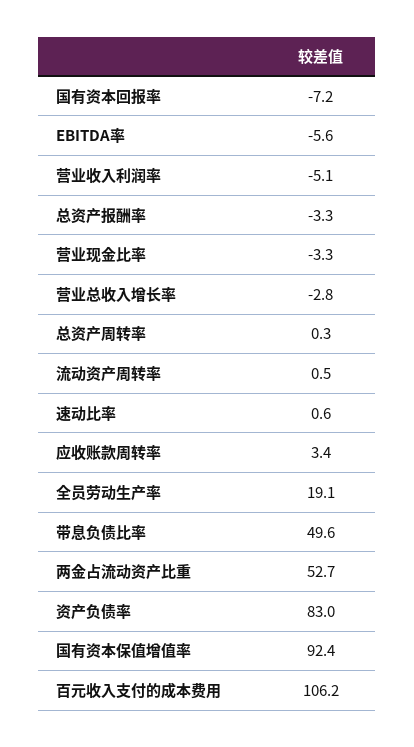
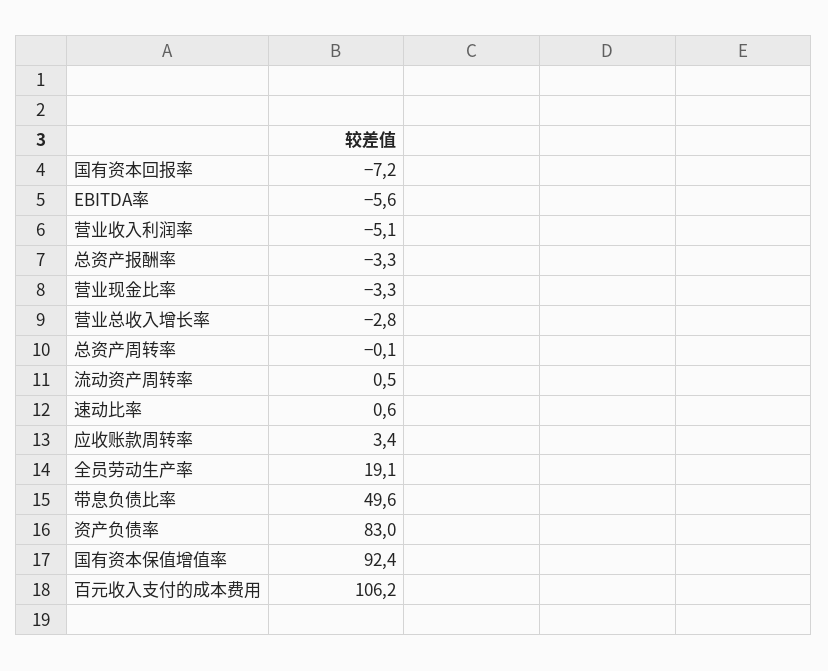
  {
    "国有资本回报率": -7.2,
    "EBITDA率": -5.6,
    "营业收入利润率": -5.1,
    "总资产报酬率": -3.3,
    "营业现金比率": -3.3,
    "营业总收入增长率": -2.8,
-   "总资产周转率": 0.3,
+   "总资产周转率": -0.1,
    "流动资产周转率": 0.5,
    "速动比率": 0.6,
    "应收账款周转率": 3.4,
    "全员劳动生产率": 19.1,
    "带息负债比率": 49.6,
-   "两金占流动资产比重": 52.7,
    "资产负债率": 83,
    "国有资本保值增值率": 92.4,
    "百元收入支付的成本费用": 106.2
  }

